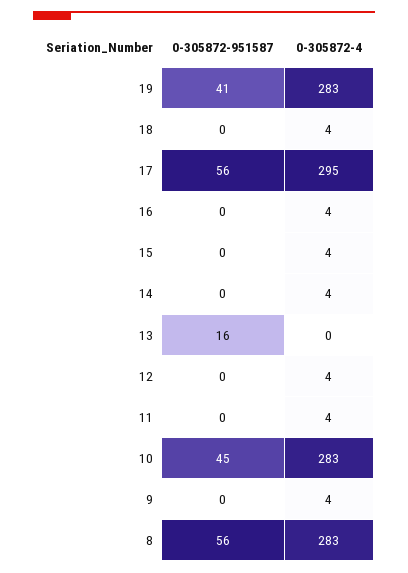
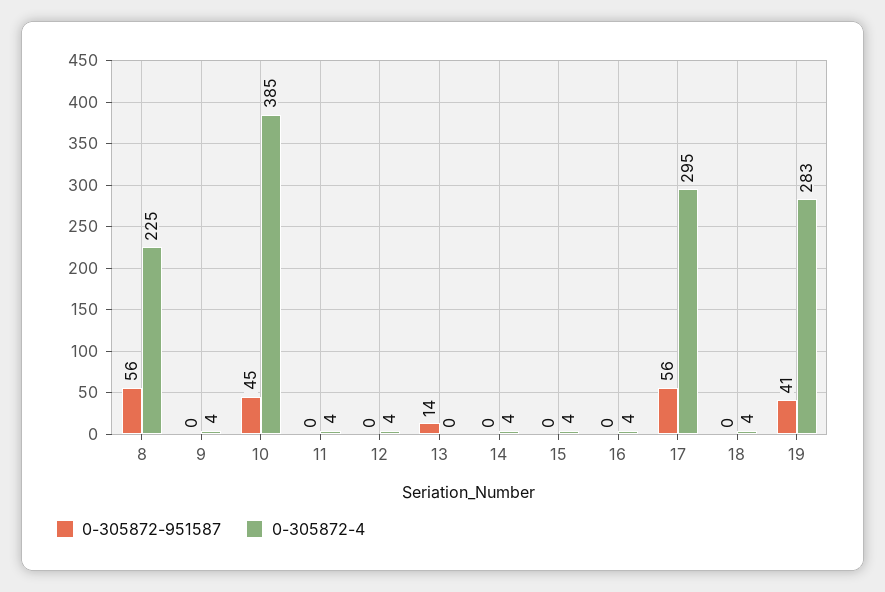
  {
    "0-305872-951587": {
      "19": 41,
      "18": 0,
      "17": 56,
      "16": 0,
      "15": 0,
      "14": 0,
-     "13": 16,
+     "13": 14,
      "12": 0,
      "11": 0,
      "10": 45,
      "9": 0,
      "8": 56
    },
    "0-305872-4": {
      "19": 283,
      "18": 4,
      "17": 295,
      "16": 4,
      "15": 4,
      "14": 4,
      "13": 0,
      "12": 4,
      "11": 4,
-     "10": 283,
+     "10": 385,
      "9": 4,
-     "8": 283
+     "8": 225
    }
  }

